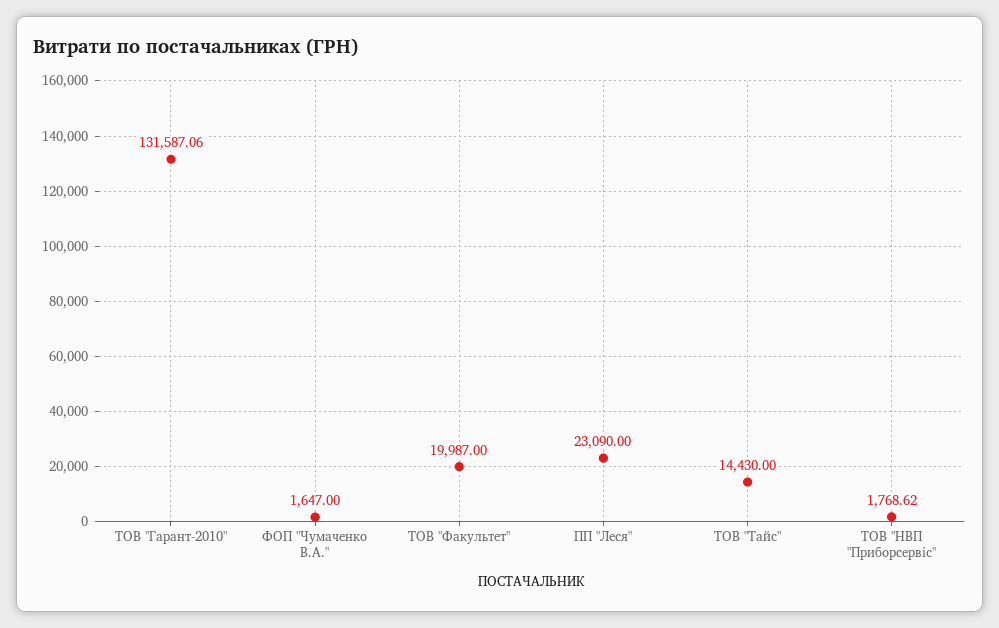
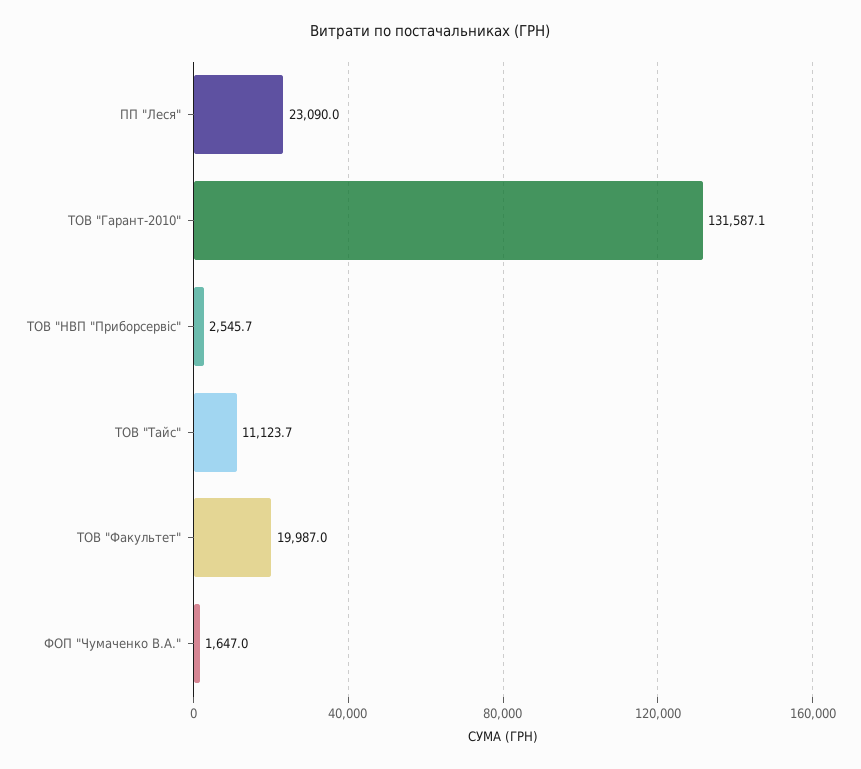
  {
    "ТОВ \"Гарант-2010\"": 131587.06,
    "ФОП \"Чумаченко В.А.\"": 1647,
    "ТОВ \"Факультет\"": 19987,
    "ПП \"Леся\"": 23090,
-   "ТОВ \"Тайс\"": 14430,
+   "ТОВ \"Тайс\"": 11123.7,
-   "ТОВ \"НВП \"Приборсервіс\"": 1768.62
+   "ТОВ \"НВП \"Приборсервіс\"": 2545.7
  }

